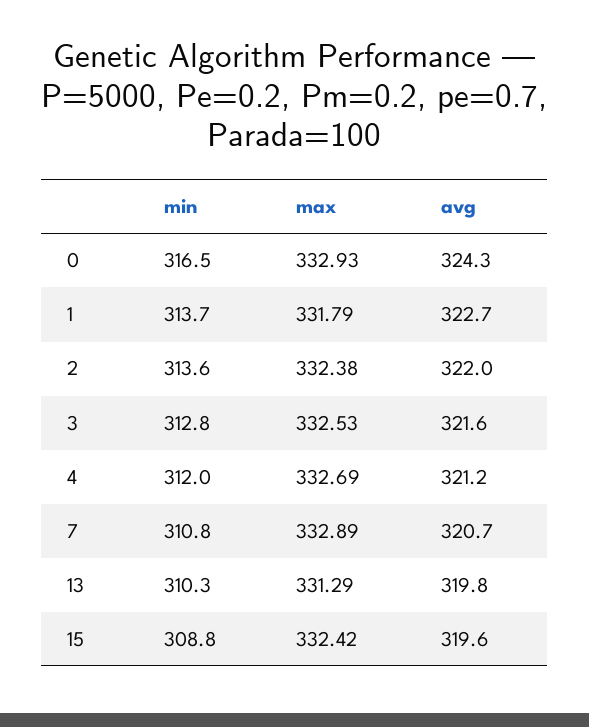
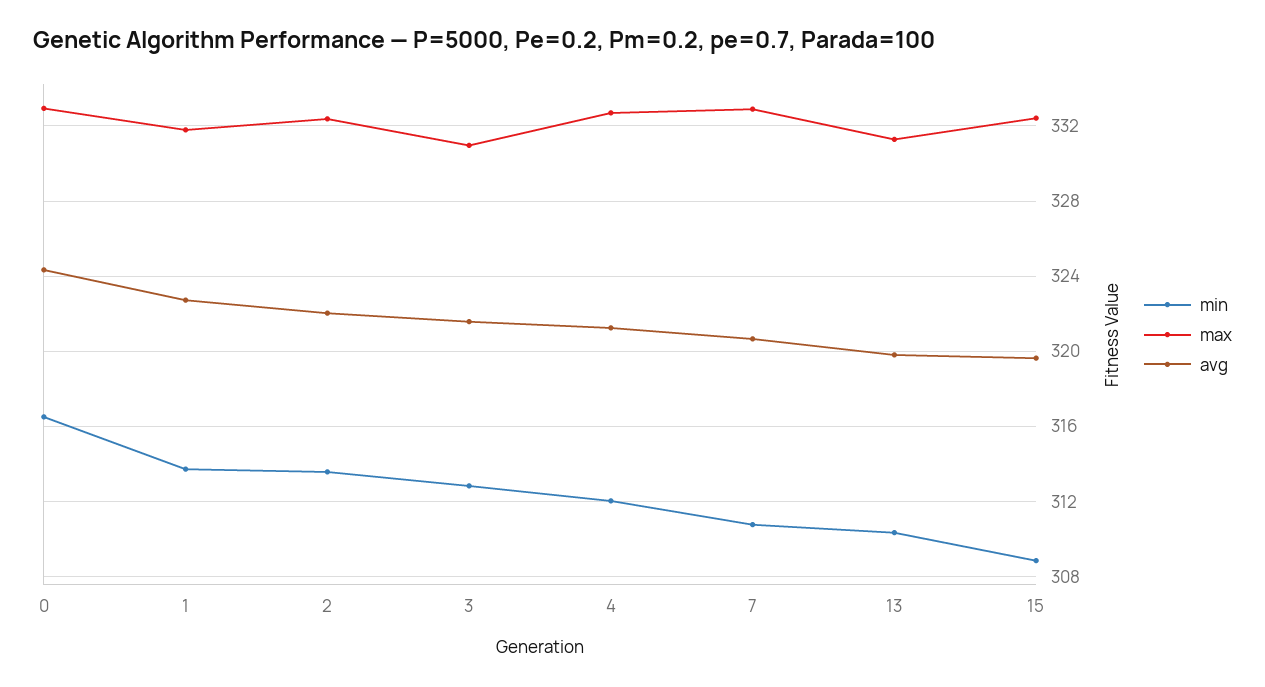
  {
    "min": {
      "0": 316.5,
      "1": 313.7,
      "2": 313.6,
      "3": 312.8,
      "4": 312,
      "7": 310.8,
      "13": 310.3,
      "15": 308.8
    },
    "max": {
      "0": 332.93,
      "1": 331.79,
      "2": 332.38,
-     "3": 332.53,
+     "3": 331,
      "4": 332.69,
      "7": 332.89,
      "13": 331.29,
      "15": 332.42
    },
    "avg": {
      "0": 324.3,
      "1": 322.7,
      "2": 322,
      "3": 321.6,
      "4": 321.2,
      "7": 320.7,
      "13": 319.8,
      "15": 319.6
    }
  }

